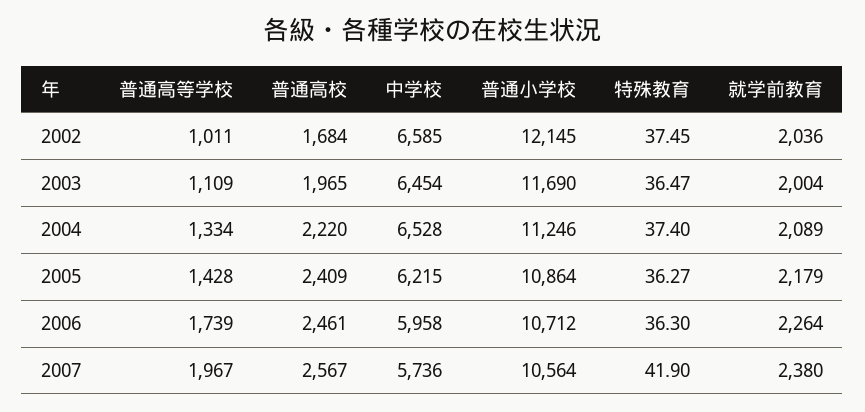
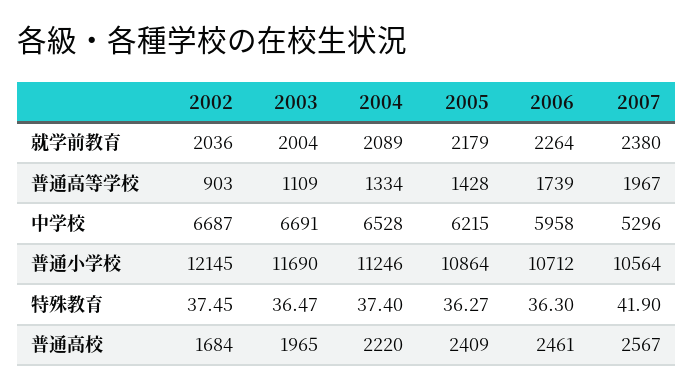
  {
    "普通高等学校": {
-     "2002": 1011,
+     "2002": 903,
      "2003": 1109,
      "2004": 1334,
      "2005": 1428,
      "2006": 1739,
      "2007": 1967
    },
    "普通高校": {
      "2002": 1684,
      "2003": 1965,
      "2004": 2220,
      "2005": 2409,
      "2006": 2461,
      "2007": 2567
    },
    "中学校": {
-     "2002": 6585,
+     "2002": 6687,
-     "2003": 6454,
+     "2003": 6691,
      "2004": 6528,
      "2005": 6215,
      "2006": 5958,
-     "2007": 5736
+     "2007": 5296
    },
    "普通小学校": {
      "2002": 12145,
      "2003": 11690,
      "2004": 11246,
      "2005": 10864,
      "2006": 10712,
      "2007": 10564
    },
    "特殊教育": {
      "2002": 37.45,
      "2003": 36.47,
      "2004": 37.4,
      "2005": 36.27,
      "2006": 36.3,
      "2007": 41.9
    },
    "就学前教育": {
      "2002": 2036,
      "2003": 2004,
      "2004": 2089,
      "2005": 2179,
      "2006": 2264,
      "2007": 2380
    }
  }

